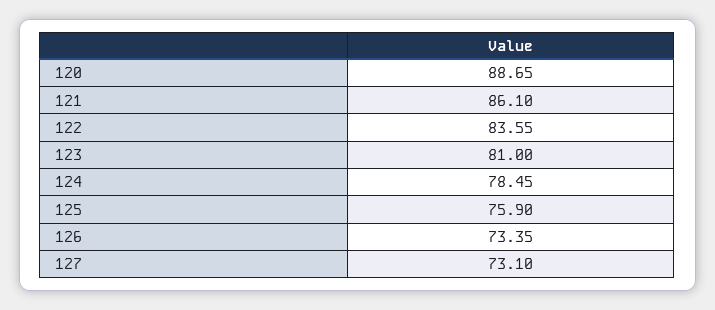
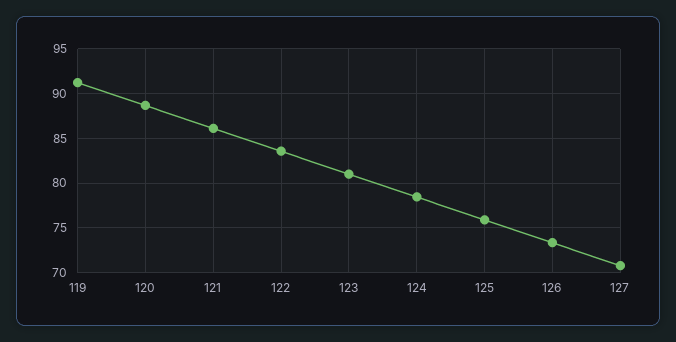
  {
    "120": 88.65,
    "121": 86.1,
    "122": 83.55,
    "123": 81,
    "124": 78.45,
    "125": 75.9,
    "126": 73.35,
-   "127": 73.1
+   "127": 71,
+   "119": 91
  }

